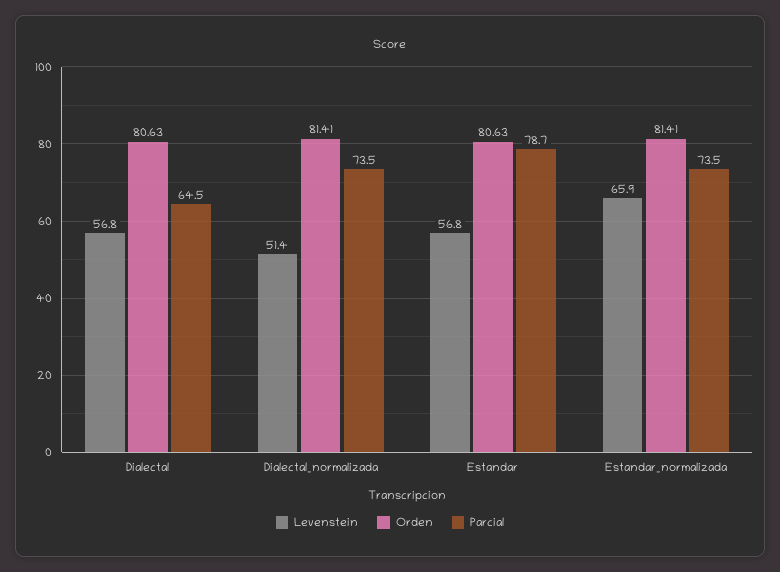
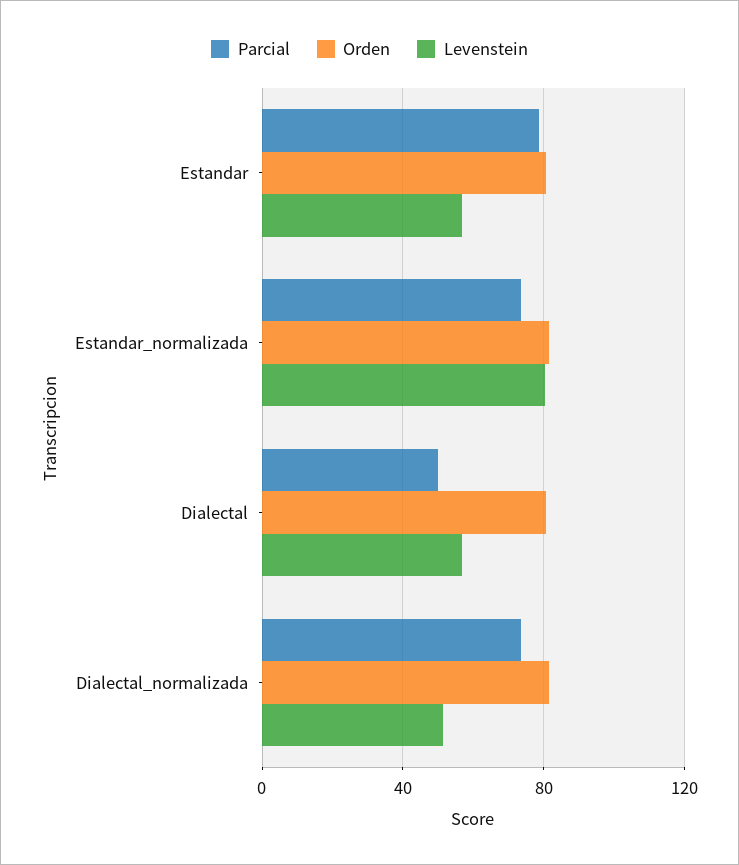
  {
    "Levenstein": {
      "Dialectal": 56.8,
      "Dialectal_normalizada": 51.4,
      "Estandar": 56.8,
-     "Estandar_normalizada": 65.9
+     "Estandar_normalizada": 80
    },
    "Orden": {
      "Dialectal": 80.63,
      "Dialectal_normalizada": 81.41,
      "Estandar": 80.63,
      "Estandar_normalizada": 81.41
    },
    "Parcial": {
-     "Dialectal": 64.5,
+     "Dialectal": 50,
      "Dialectal_normalizada": 73.5,
      "Estandar": 78.7,
      "Estandar_normalizada": 73.5
    }
  }

